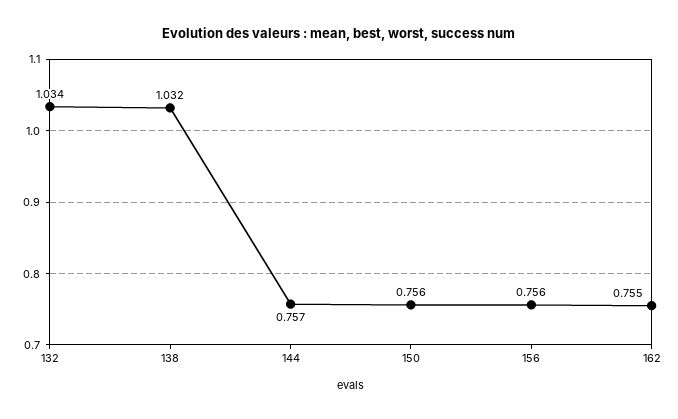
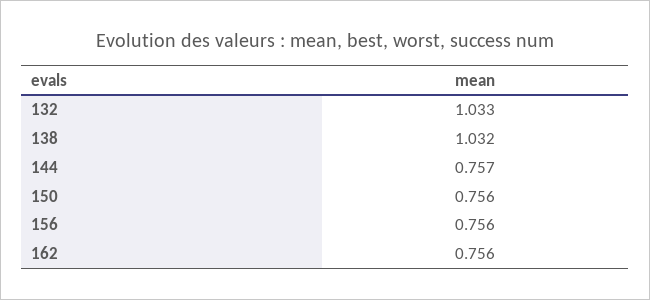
  {
-   "132": 1.034,
+   "132": 1.033,
    "138": 1.032,
    "144": 0.757,
    "150": 0.756,
    "156": 0.756,
-   "162": 0.755
+   "162": 0.756
  }

